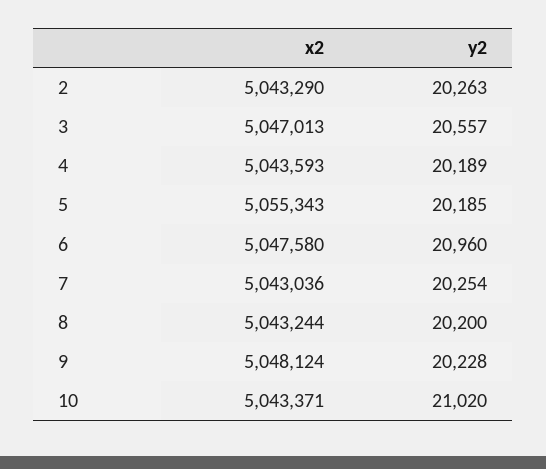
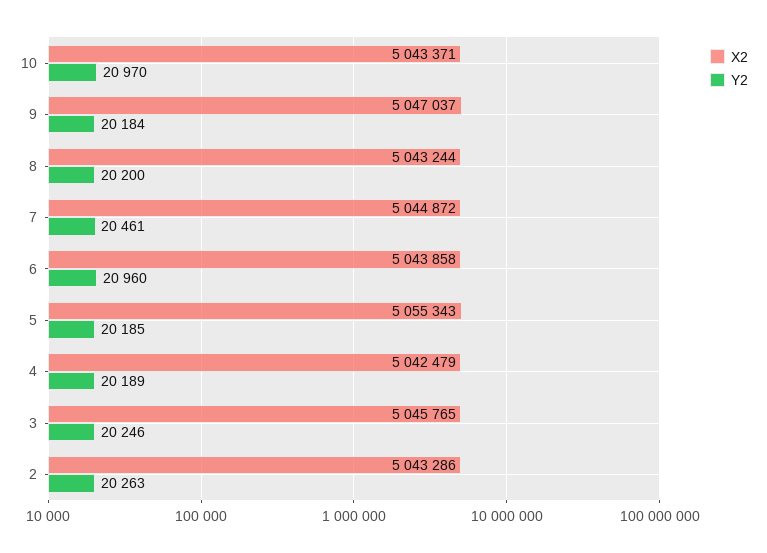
  {
    "x2": {
-     "2": 5043290,
+     "2": 5043286,
-     "3": 5047013,
+     "3": 5045765,
-     "4": 5043593,
+     "4": 5042479,
      "5": 5055343,
-     "6": 5047580,
+     "6": 5043858,
-     "7": 5043036,
+     "7": 5044872,
      "8": 5043244,
-     "9": 5048124,
+     "9": 5047037,
      "10": 5043371
    },
    "y2": {
      "2": 20263,
-     "3": 20557,
+     "3": 20246,
      "4": 20189,
      "5": 20185,
      "6": 20960,
-     "7": 20254,
+     "7": 20461,
      "8": 20200,
-     "9": 20228,
+     "9": 20184,
-     "10": 21020
+     "10": 20970
    }
  }

